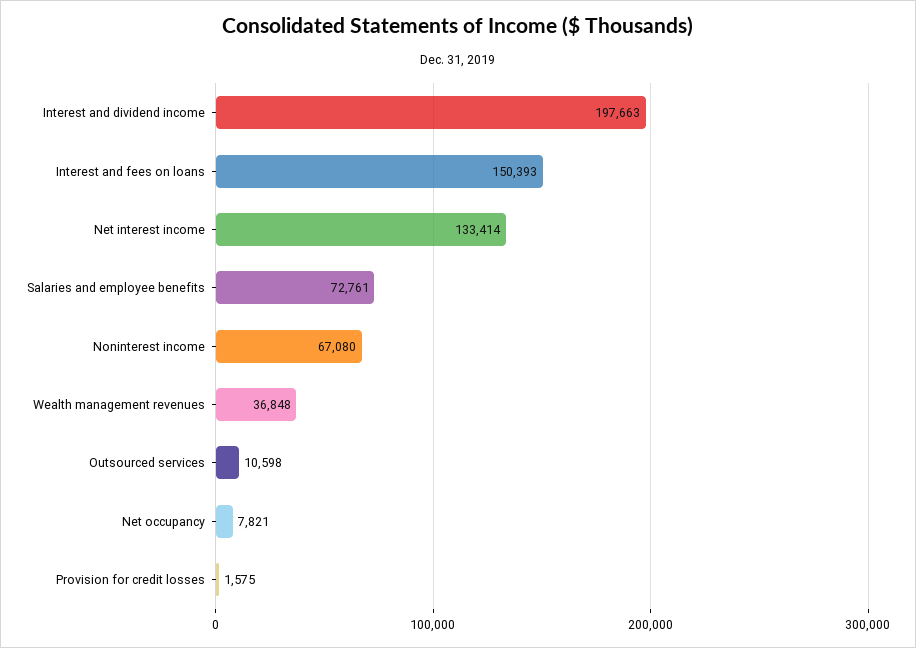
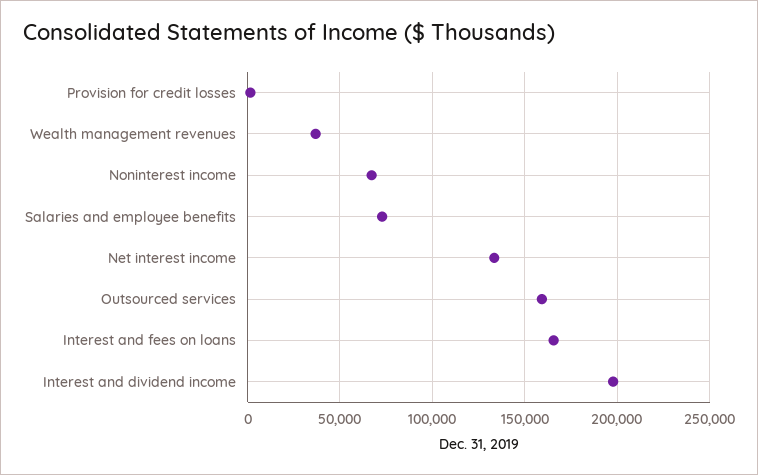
  {
    "Interest and dividend income": 197663,
-   "Interest and fees on loans": 150393,
+   "Interest and fees on loans": 165000,
    "Net interest income": 133414,
    "Salaries and employee benefits": 72761,
    "Noninterest income": 67080,
    "Wealth management revenues": 36848,
-   "Outsourced services": 10598,
+   "Outsourced services": 160000,
-   "Net occupancy": 7821,
    "Provision for credit losses": 1575
  }

